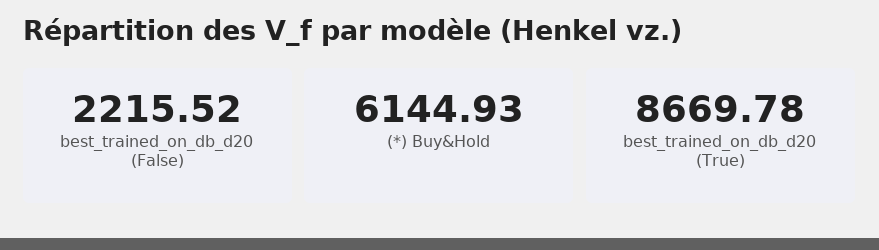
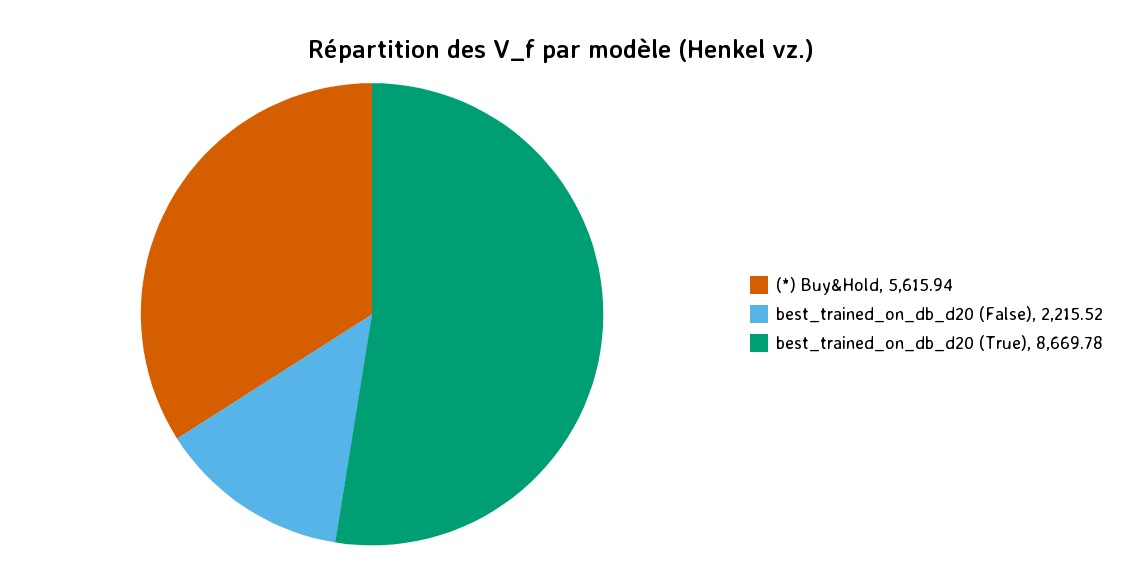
  {
    "best_trained_on_db_d20 (False)": 2215.52,
-   "(*) Buy&Hold": 6144.93,
+   "(*) Buy&Hold": 5615.94,
    "best_trained_on_db_d20 (True)": 8669.78
  }

